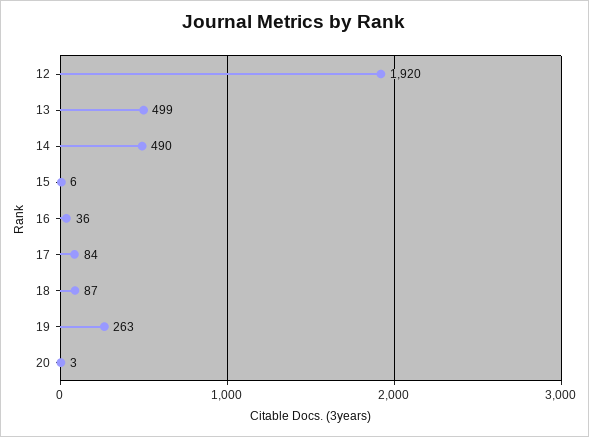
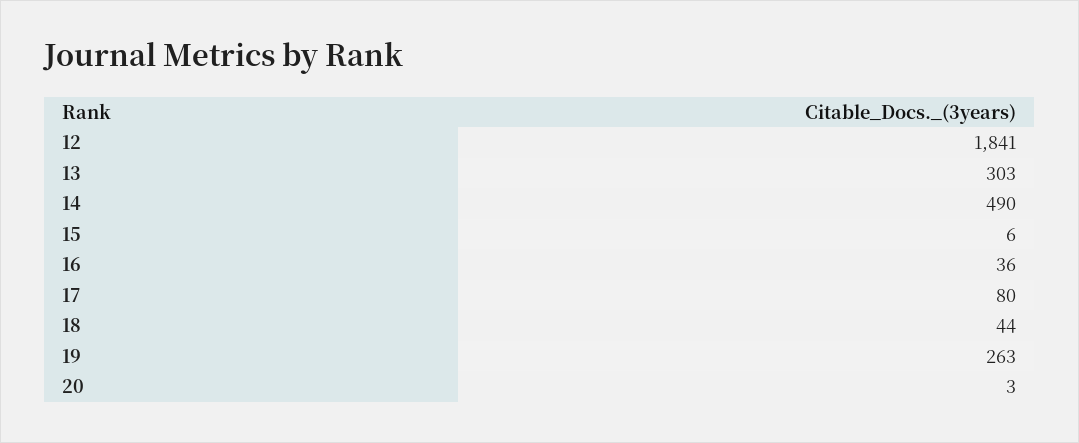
  {
-   "12": 1920,
+   "12": 1841,
-   "13": 499,
+   "13": 303,
    "14": 490,
    "15": 6,
    "16": 36,
-   "17": 84,
+   "17": 80,
-   "18": 87,
+   "18": 44,
    "19": 263,
    "20": 3
  }

